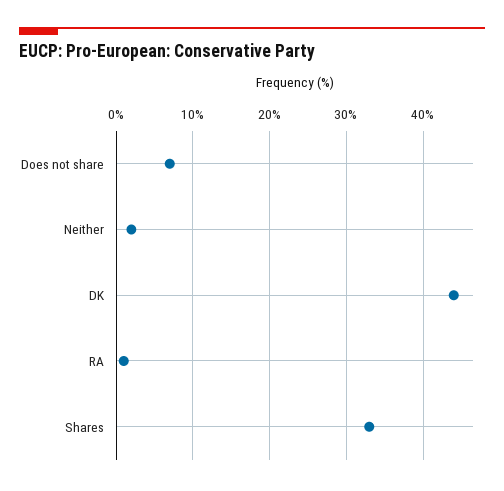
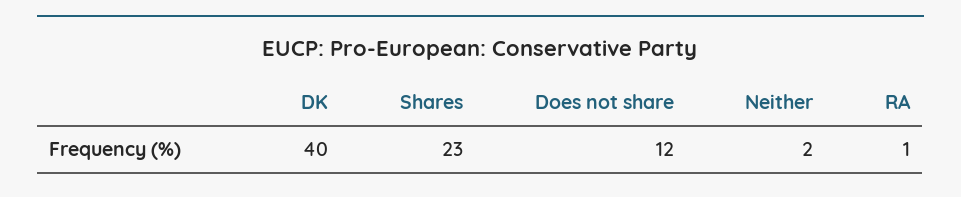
  {
-   "Does not share": 7,
+   "Does not share": 12,
    "Neither": 2,
-   "DK": 44,
+   "DK": 40,
    "RA": 1,
-   "Shares": 33
+   "Shares": 23
  }

